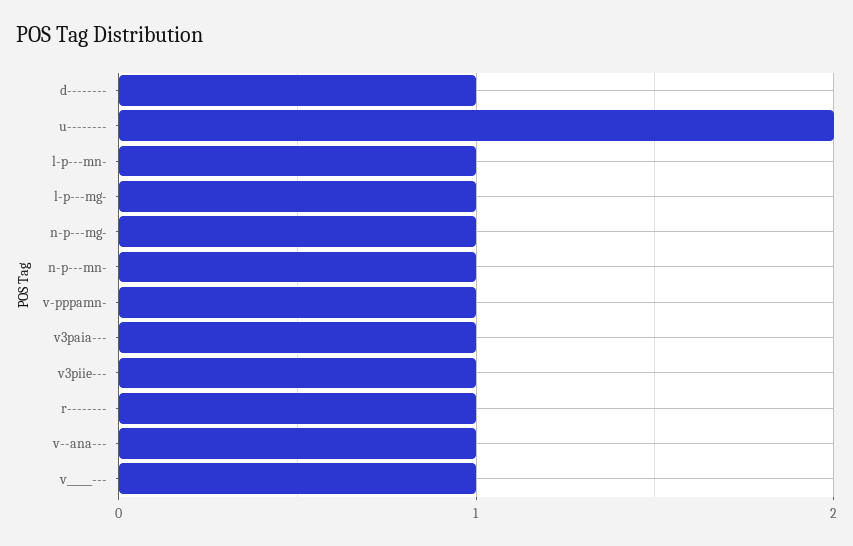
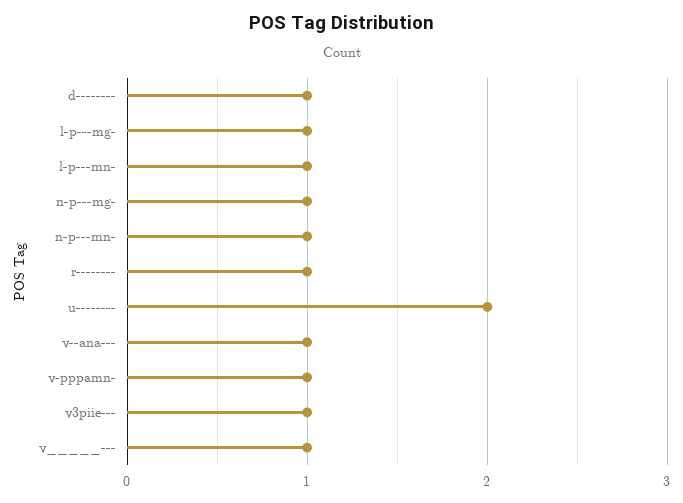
  {
    "d--------": 1,
    "u--------": 2,
    "l-p---mn-": 1,
    "l-p---mg-": 1,
    "n-p---mg-": 1,
    "n-p---mn-": 1,
    "v-pppamn-": 1,
-   "v3paia---": 1,
    "v3piie---": 1,
    "r--------": 1,
    "v--ana---": 1,
    "v_____---": 1
  }

